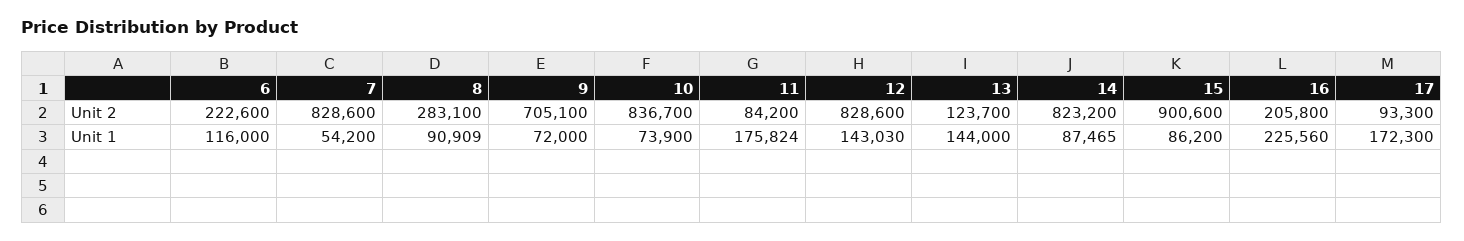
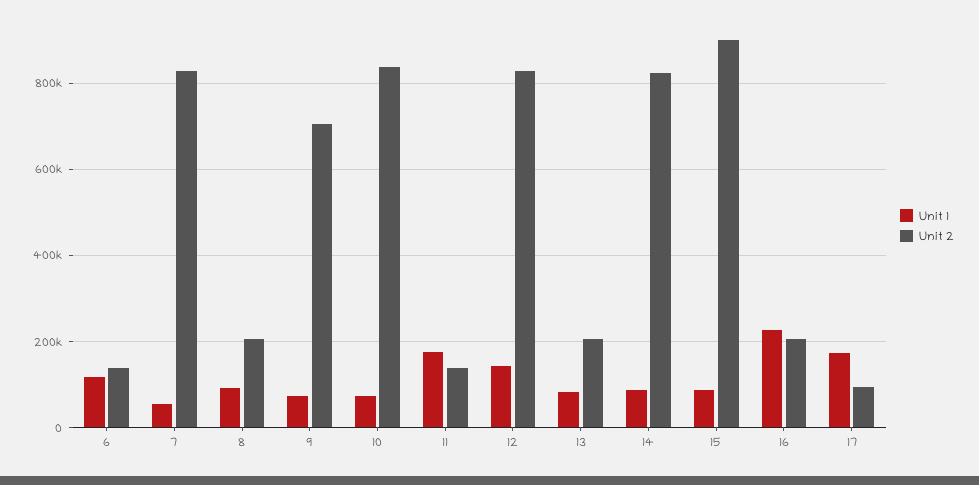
  {
    "Unit 2": {
-     "6": 222600,
+     "6": 140000,
      "7": 828600,
-     "8": 283100,
+     "8": 200000,
      "9": 705100,
      "10": 836700,
-     "11": 84200,
+     "11": 140000,
      "12": 828600,
-     "13": 123700,
+     "13": 200000,
      "14": 823200,
      "15": 900600,
      "16": 205800,
      "17": 93300
    },
    "Unit 1": {
      "6": 116000,
      "7": 54200,
      "8": 90909,
      "9": 72000,
      "10": 73900,
      "11": 175824,
      "12": 143030,
-     "13": 144000,
+     "13": 80000,
      "14": 87465,
      "15": 86200,
      "16": 225560,
      "17": 172300
    }
  }

